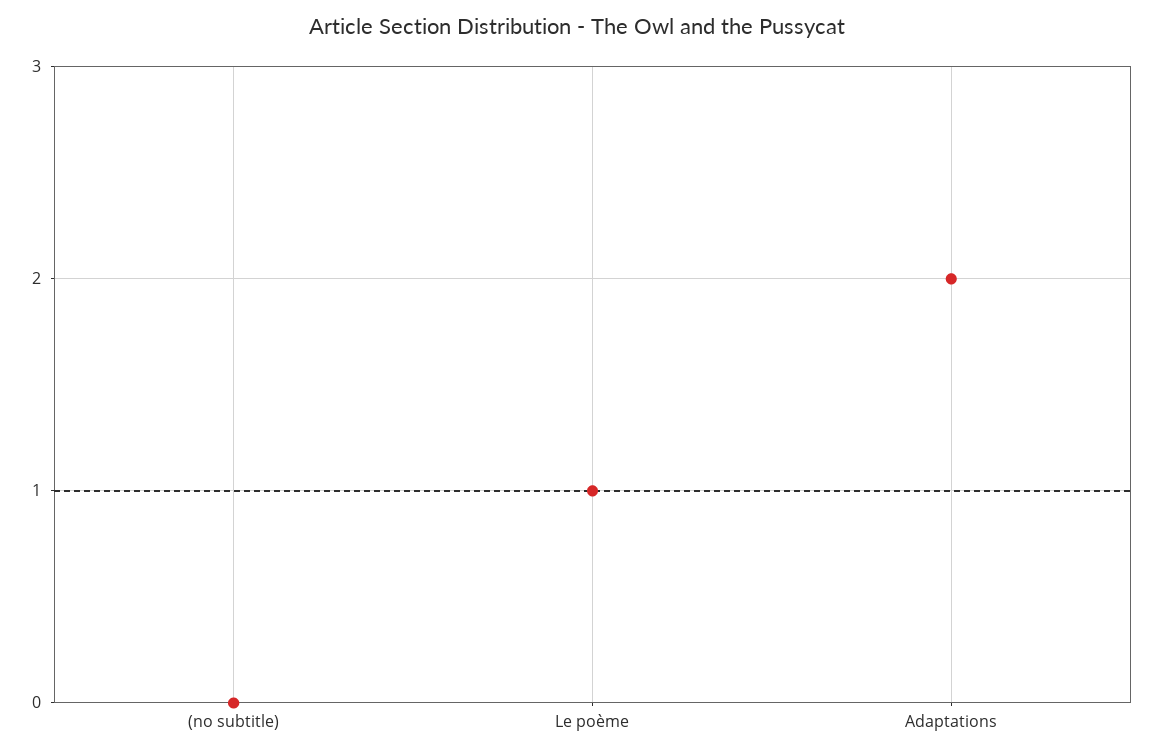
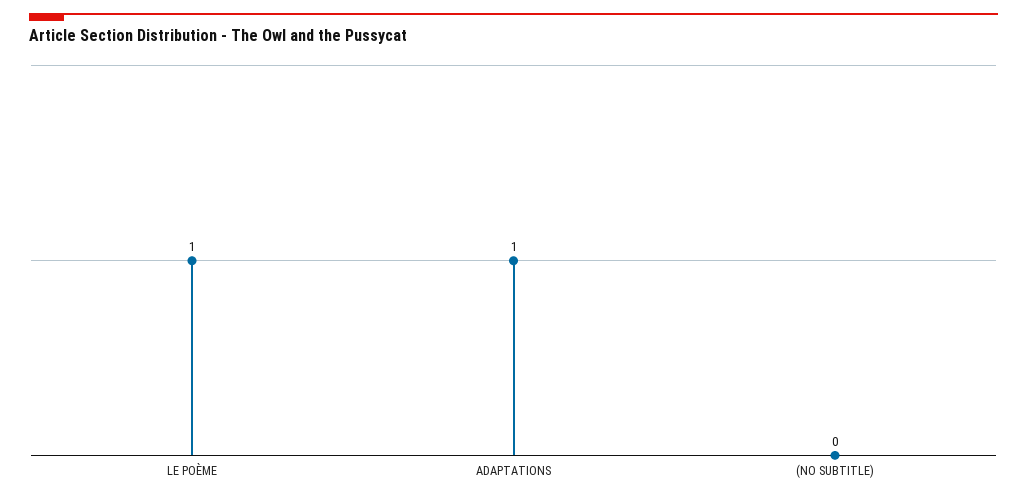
  {
    "(no subtitle)": 0,
    "Le poème": 1,
-   "Adaptations": 2
+   "Adaptations": 1
  }

